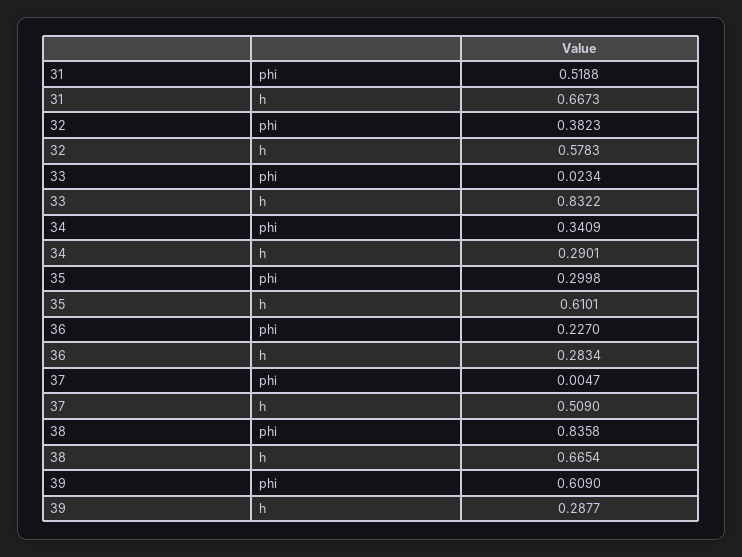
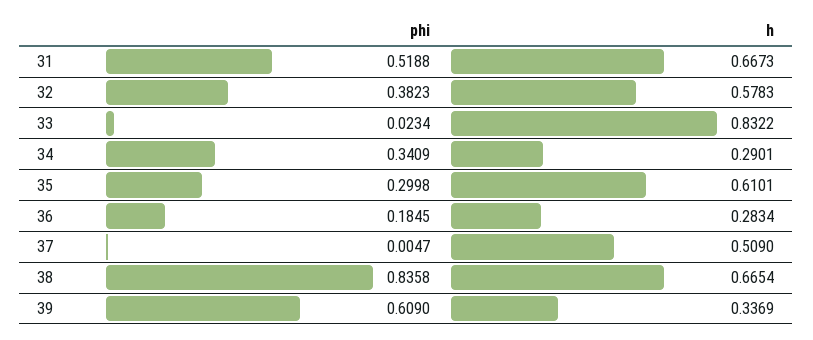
  {
    "31": {
      "phi": 0.5188,
      "h": 0.6673
    },
    "32": {
      "phi": 0.3823,
      "h": 0.5783
    },
    "33": {
      "phi": 0.0234,
      "h": 0.8322
    },
    "34": {
      "phi": 0.3409,
      "h": 0.2901
    },
    "35": {
      "phi": 0.2998,
      "h": 0.6101
    },
    "36": {
-     "phi": 0.227,
+     "phi": 0.1845,
      "h": 0.2834
    },
    "37": {
      "phi": 0.0047,
      "h": 0.509
    },
    "38": {
      "phi": 0.8358,
      "h": 0.6654
    },
    "39": {
      "phi": 0.609,
-     "h": 0.2877
+     "h": 0.3369
    }
  }

